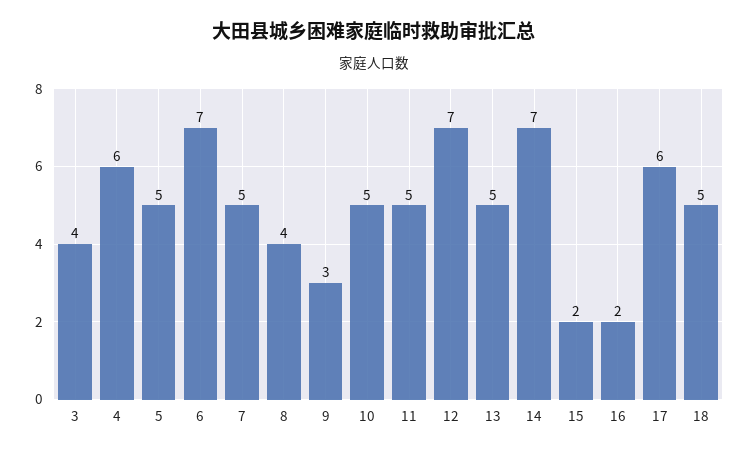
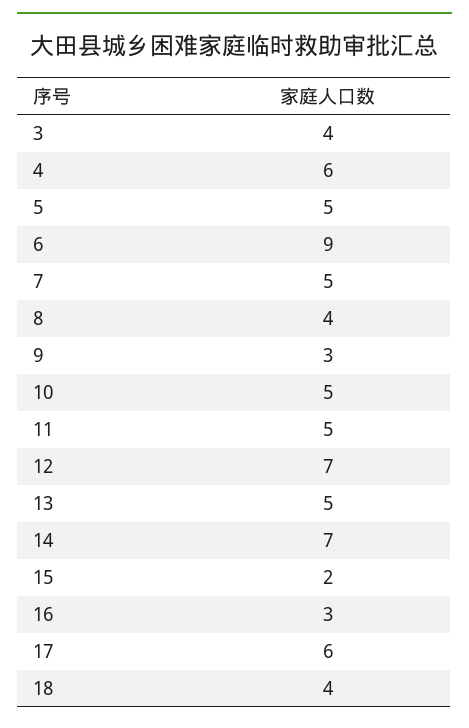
  {
    "3": 4,
    "4": 6,
    "5": 5,
-   "6": 7,
+   "6": 9,
    "7": 5,
    "8": 4,
    "9": 3,
    "10": 5,
    "11": 5,
    "12": 7,
    "13": 5,
    "14": 7,
    "15": 2,
-   "16": 2,
+   "16": 3,
    "17": 6,
-   "18": 5
+   "18": 4
  }

